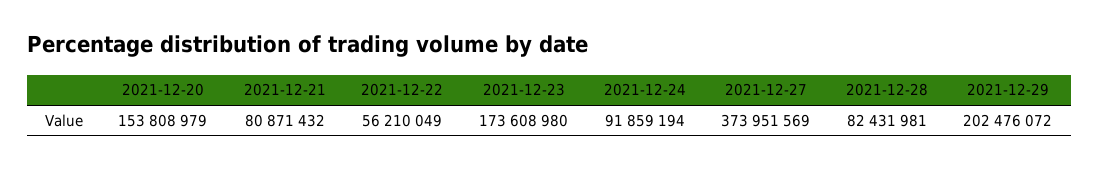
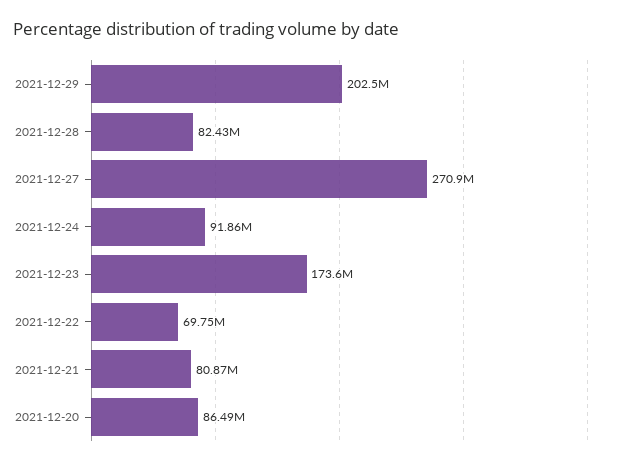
  {
-   "2021-12-20": 153808979,
+   "2021-12-20": 86490000,
    "2021-12-21": 80871432,
-   "2021-12-22": 56210049,
+   "2021-12-22": 69750000,
    "2021-12-23": 173608980,
    "2021-12-24": 91859194,
-   "2021-12-27": 373951569,
+   "2021-12-27": 270900000,
    "2021-12-28": 82431981,
    "2021-12-29": 202476072
  }

